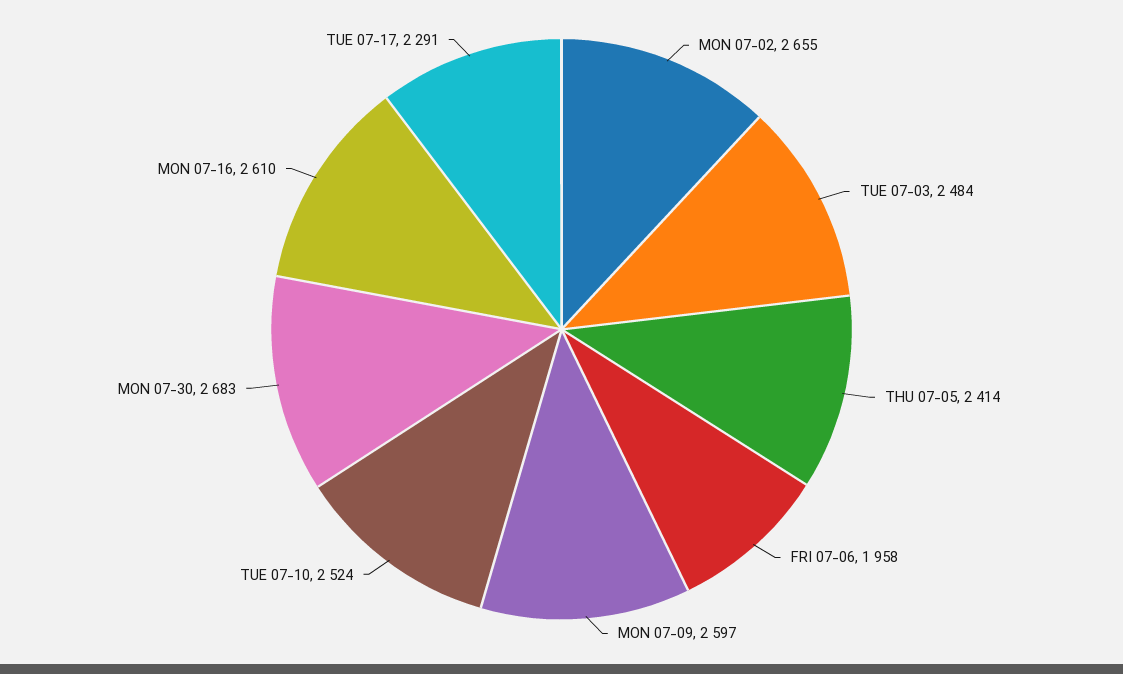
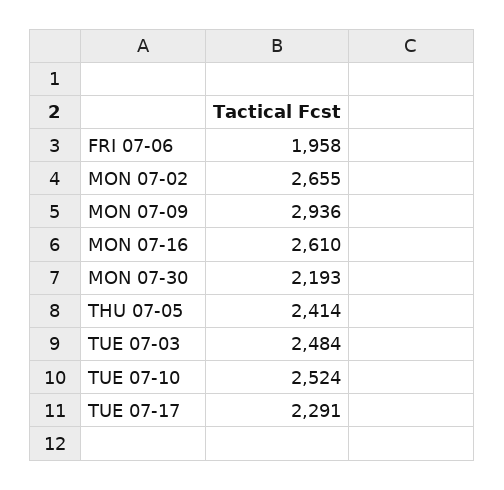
  {
    "MON 07-02": 2655,
    "TUE 07-03": 2484,
    "THU 07-05": 2414,
    "FRI 07-06": 1958,
-   "MON 07-09": 2597,
+   "MON 07-09": 2936,
    "TUE 07-10": 2524,
-   "MON 07-30": 2683,
+   "MON 07-30": 2193,
    "MON 07-16": 2610,
    "TUE 07-17": 2291
  }

